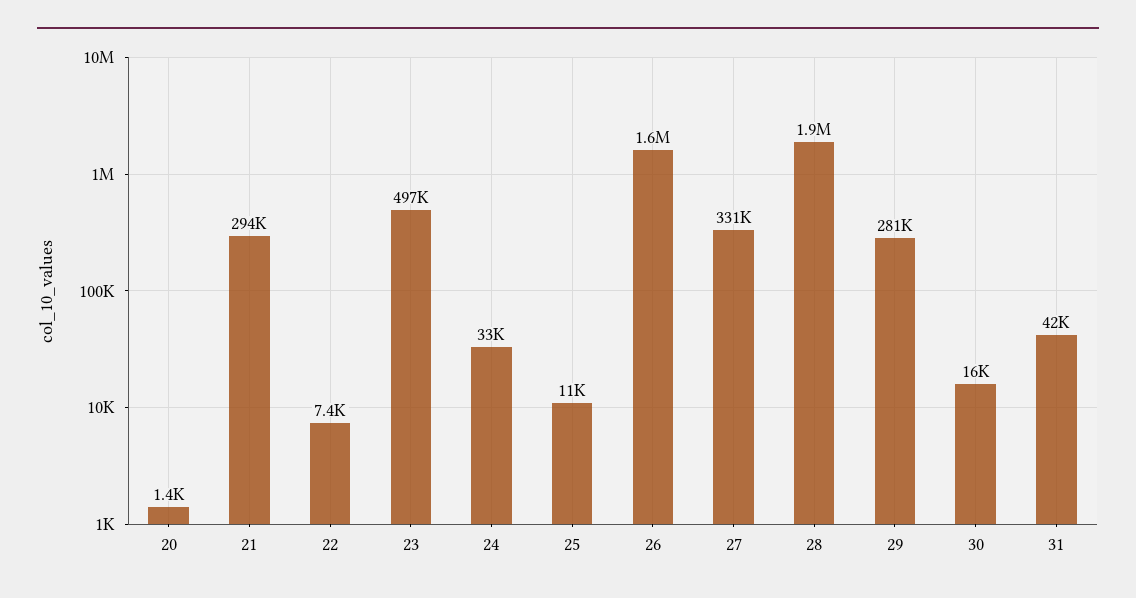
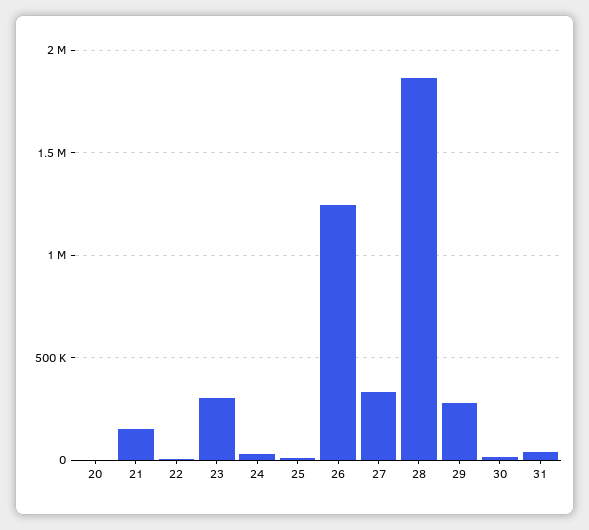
  {
    "20": 1400,
-   "21": 294000,
+   "21": 150000,
    "22": 7400,
-   "23": 497000,
+   "23": 300000,
    "24": 33000,
    "25": 11000,
-   "26": 1600000,
+   "26": 1250000,
    "27": 331000,
    "28": 1900000,
    "29": 281000,
    "30": 16000,
    "31": 42000
  }

